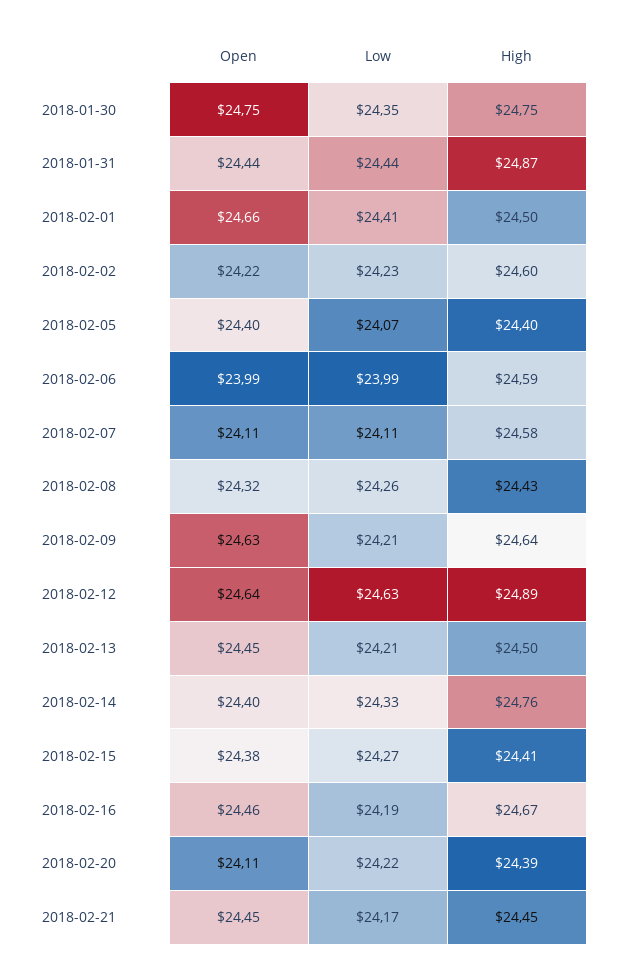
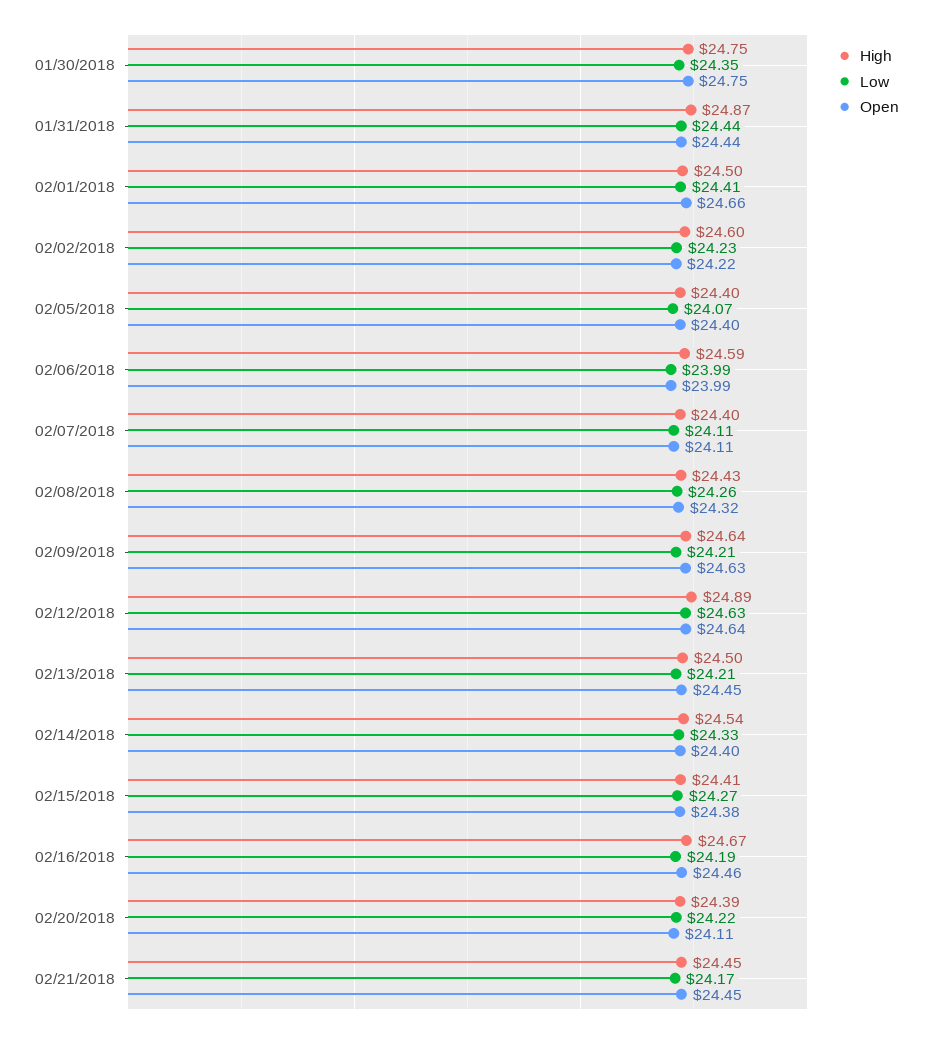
  {
    "Open": {
      "2018-01-30": 24.75,
      "2018-01-31": 24.44,
      "2018-02-01": 24.66,
      "2018-02-02": 24.22,
      "2018-02-05": 24.4,
      "2018-02-06": 23.99,
      "2018-02-07": 24.11,
      "2018-02-08": 24.32,
      "2018-02-09": 24.63,
      "2018-02-12": 24.64,
      "2018-02-13": 24.45,
      "2018-02-14": 24.4,
      "2018-02-15": 24.38,
      "2018-02-16": 24.46,
      "2018-02-20": 24.11,
      "2018-02-21": 24.45
    },
    "Low": {
      "2018-01-30": 24.35,
      "2018-01-31": 24.44,
      "2018-02-01": 24.41,
      "2018-02-02": 24.23,
      "2018-02-05": 24.07,
      "2018-02-06": 23.99,
      "2018-02-07": 24.11,
      "2018-02-08": 24.26,
      "2018-02-09": 24.21,
      "2018-02-12": 24.63,
      "2018-02-13": 24.21,
      "2018-02-14": 24.33,
      "2018-02-15": 24.27,
      "2018-02-16": 24.19,
      "2018-02-20": 24.22,
      "2018-02-21": 24.17
    },
    "High": {
      "2018-01-30": 24.75,
      "2018-01-31": 24.87,
      "2018-02-01": 24.5,
      "2018-02-02": 24.6,
      "2018-02-05": 24.4,
      "2018-02-06": 24.59,
-     "2018-02-07": 24.58,
+     "2018-02-07": 24.4,
      "2018-02-08": 24.43,
      "2018-02-09": 24.64,
      "2018-02-12": 24.89,
      "2018-02-13": 24.5,
-     "2018-02-14": 24.76,
+     "2018-02-14": 24.54,
      "2018-02-15": 24.41,
      "2018-02-16": 24.67,
      "2018-02-20": 24.39,
      "2018-02-21": 24.45
    }
  }

